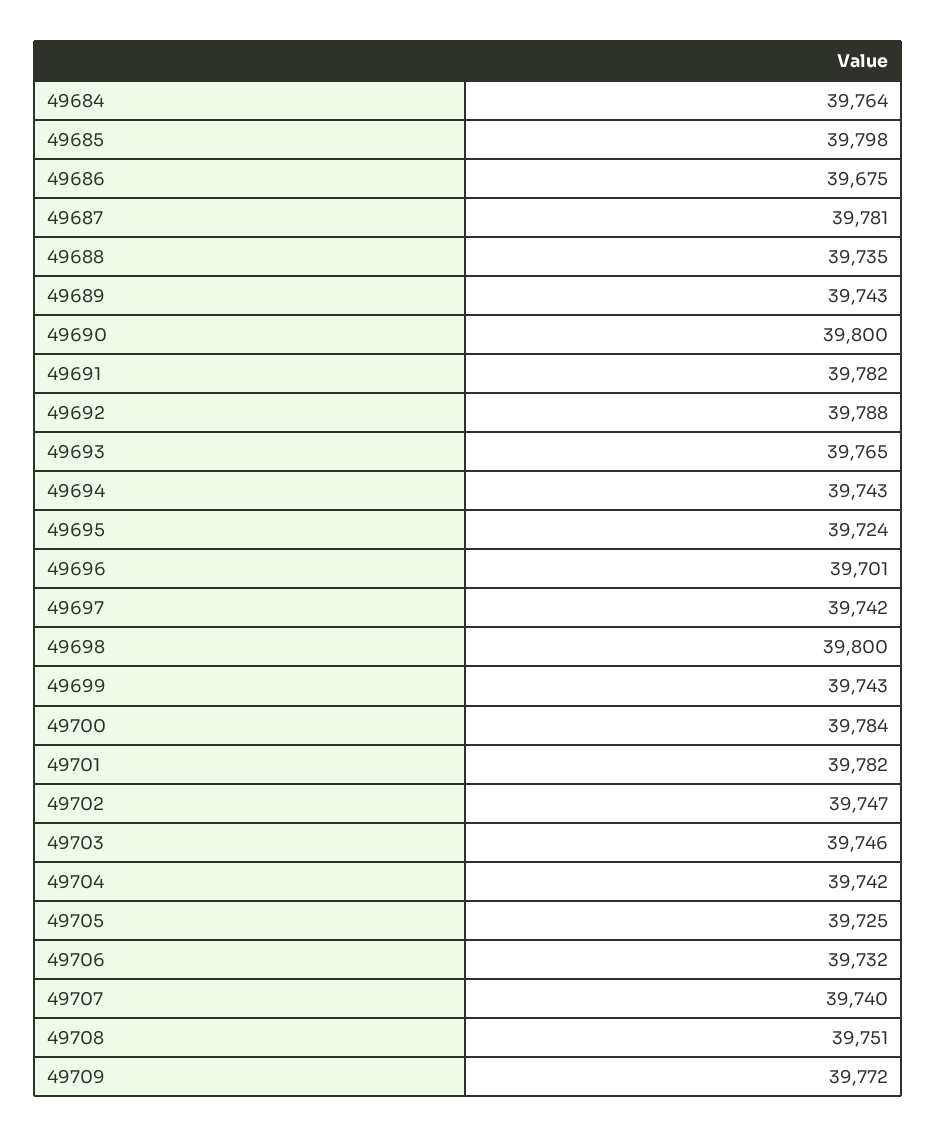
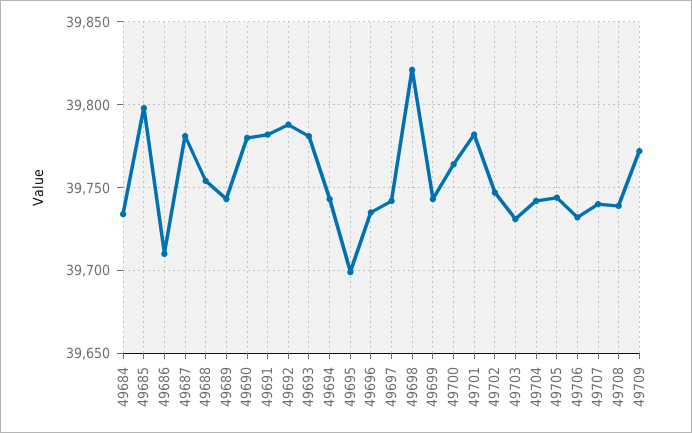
  {
-   "49684": 39764,
+   "49684": 39735,
    "49685": 39798,
-   "49686": 39675,
+   "49686": 39710,
    "49687": 39781,
-   "49688": 39735,
+   "49688": 39755,
    "49689": 39743,
-   "49690": 39800,
+   "49690": 39780,
    "49691": 39782,
    "49692": 39788,
-   "49693": 39765,
+   "49693": 39780,
    "49694": 39743,
-   "49695": 39724,
+   "49695": 39700,
-   "49696": 39701,
+   "49696": 39735,
    "49697": 39742,
-   "49698": 39800,
+   "49698": 39820,
    "49699": 39743,
-   "49700": 39784,
+   "49700": 39765,
    "49701": 39782,
    "49702": 39747,
-   "49703": 39746,
+   "49703": 39730,
    "49704": 39742,
-   "49705": 39725,
+   "49705": 39745,
    "49706": 39732,
    "49707": 39740,
-   "49708": 39751,
+   "49708": 39740,
    "49709": 39772
  }

